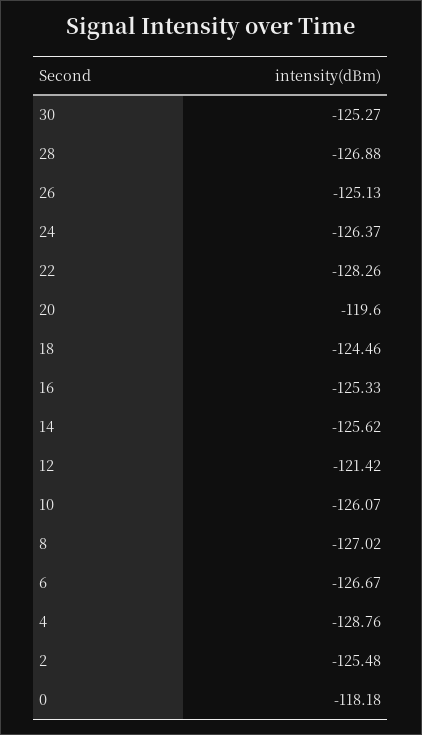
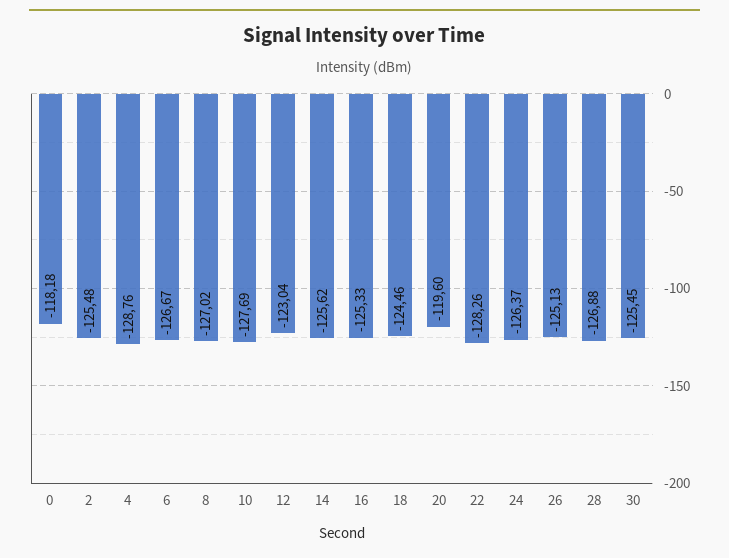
  {
-   "30": -125.27,
+   "30": -125.45,
    "28": -126.88,
    "26": -125.13,
    "24": -126.37,
    "22": -128.26,
    "20": -119.6,
    "18": -124.46,
    "16": -125.33,
    "14": -125.62,
-   "12": -121.42,
+   "12": -123.04,
-   "10": -126.07,
+   "10": -127.69,
    "8": -127.02,
    "6": -126.67,
    "4": -128.76,
    "2": -125.48,
    "0": -118.18
  }

